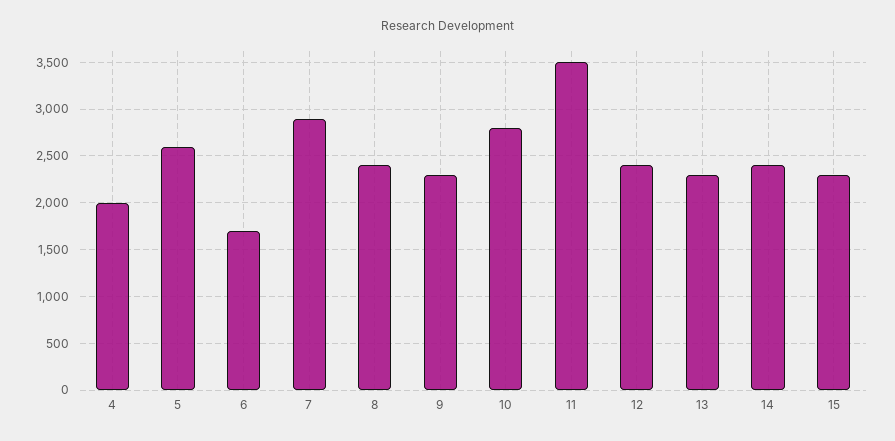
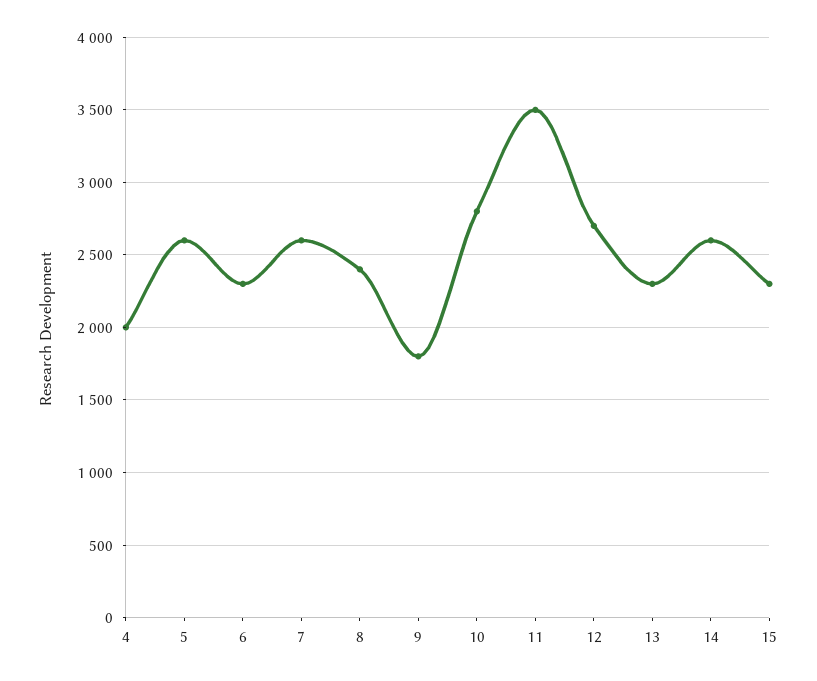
  {
    "4": 2000,
    "5": 2600,
-   "6": 1700,
+   "6": 2300,
-   "7": 2900,
+   "7": 2600,
    "8": 2400,
-   "9": 2300,
+   "9": 1800,
    "10": 2800,
    "11": 3500,
-   "12": 2400,
+   "12": 2700,
    "13": 2300,
-   "14": 2400,
+   "14": 2600,
    "15": 2300
  }

